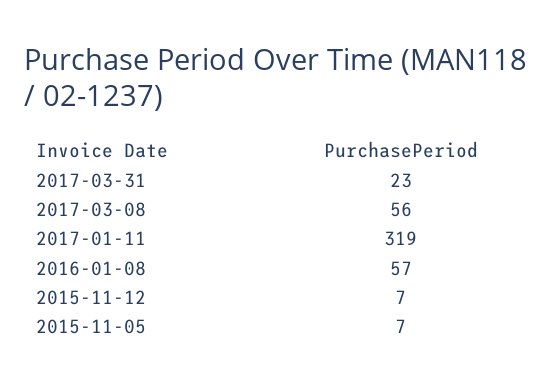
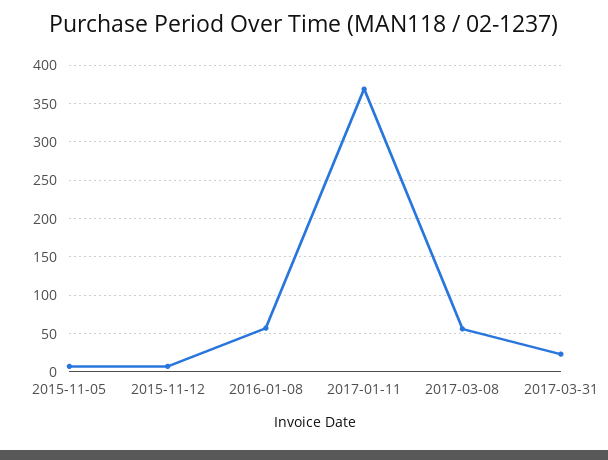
  {
    "2017-03-31": 23,
    "2017-03-08": 56,
-   "2017-01-11": 319,
+   "2017-01-11": 370,
    "2016-01-08": 57,
    "2015-11-12": 7,
    "2015-11-05": 7
  }

